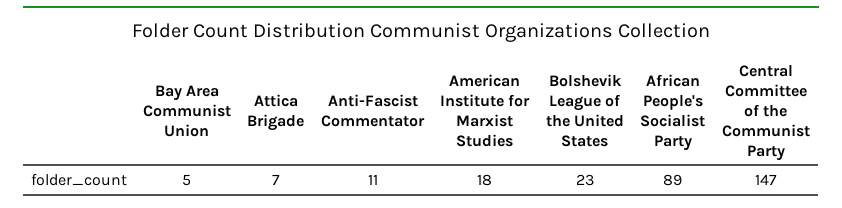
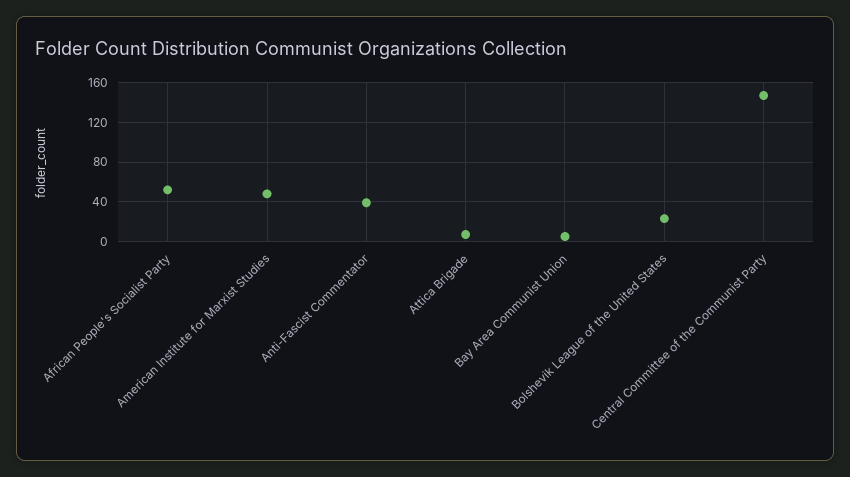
  {
    "Bay Area Communist Union": 5,
    "Attica Brigade": 7,
-   "Anti-Fascist Commentator": 11,
+   "Anti-Fascist Commentator": 40,
-   "American Institute for Marxist Studies": 18,
+   "American Institute for Marxist Studies": 50,
    "Bolshevik League of the United States": 23,
-   "African People's Socialist Party": 89,
+   "African People's Socialist Party": 50,
    "Central Committee of the Communist Party": 147
  }

